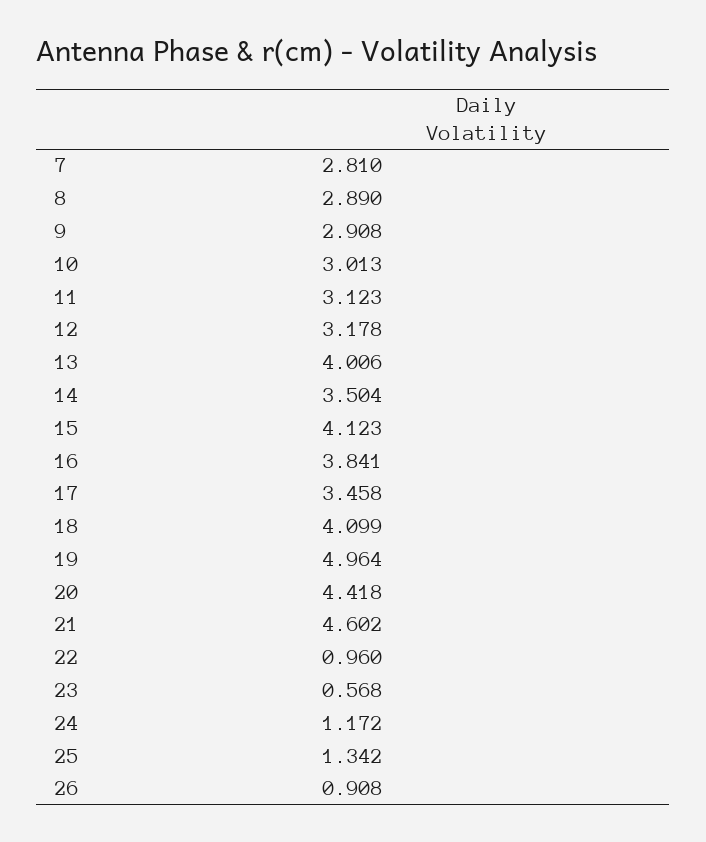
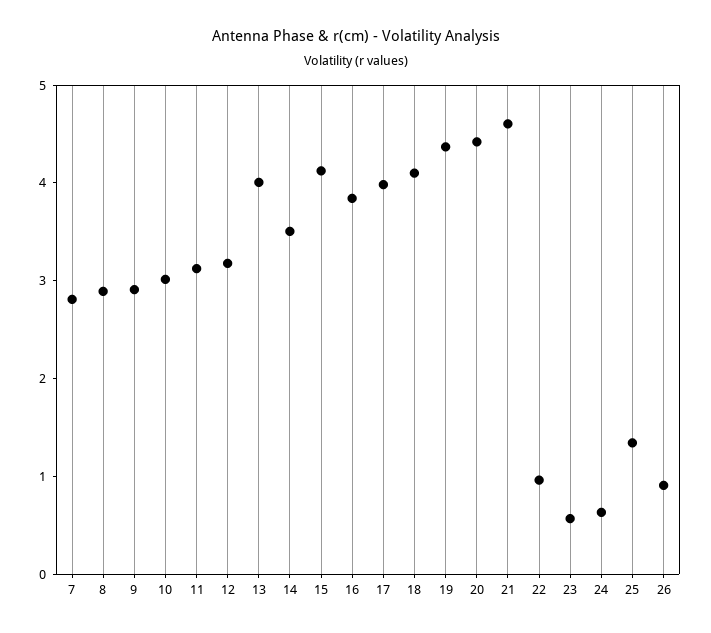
  {
    "7": 2.81,
    "8": 2.89,
    "9": 2.908,
    "10": 3.013,
    "11": 3.123,
    "12": 3.178,
    "13": 4.006,
    "14": 3.504,
    "15": 4.123,
    "16": 3.841,
-   "17": 3.458,
+   "17": 4,
    "18": 4.099,
-   "19": 4.964,
+   "19": 4.4,
    "20": 4.418,
    "21": 4.602,
    "22": 0.96,
    "23": 0.568,
-   "24": 1.172,
+   "24": 0.6,
    "25": 1.342,
    "26": 0.908
  }

